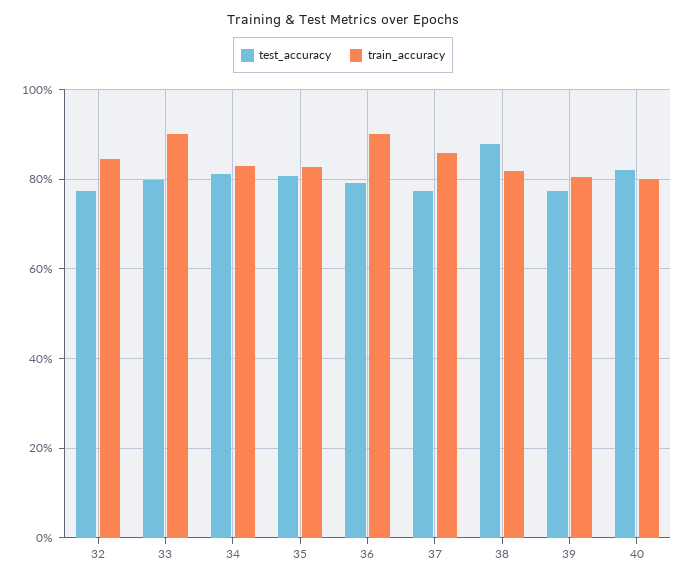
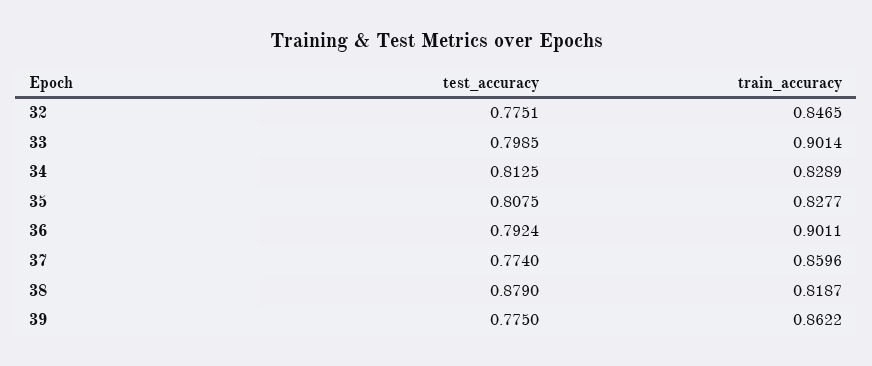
  {
    "test_accuracy": {
      "32": 0.7751,
      "33": 0.7985,
      "34": 0.8125,
      "35": 0.8075,
      "36": 0.7924,
      "37": 0.774,
      "38": 0.879,
-     "39": 0.775,
+     "39": 0.775
-     "40": 0.82
    },
    "train_accuracy": {
      "32": 0.8465,
      "33": 0.9014,
      "34": 0.8289,
      "35": 0.8277,
      "36": 0.9011,
      "37": 0.8596,
      "38": 0.8187,
-     "39": 0.8,
+     "39": 0.8622
-     "40": 0.8
    }
  }

